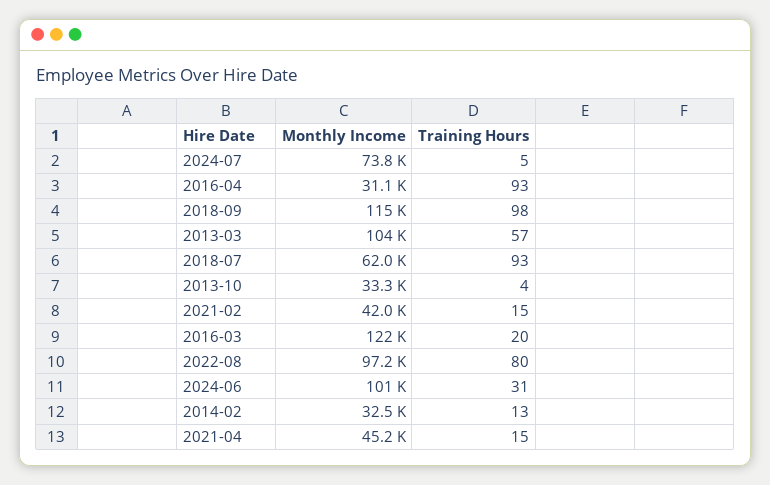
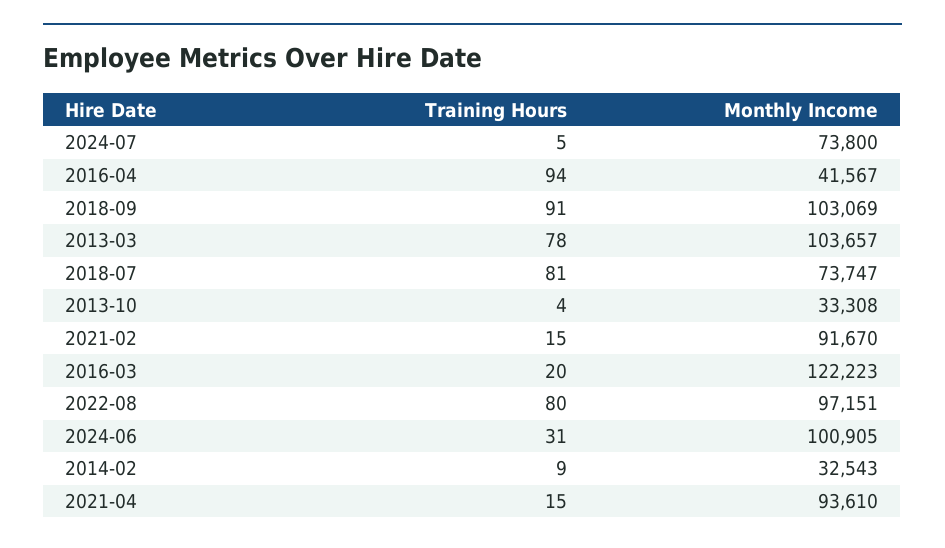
  {
    "Monthly Income": {
      "2024-07": 73800,
-     "2016-04": 31100,
+     "2016-04": 41567,
-     "2018-09": 115000,
+     "2018-09": 103069,
      "2013-03": 103657,
-     "2018-07": 62000,
+     "2018-07": 73747,
      "2013-10": 33308,
-     "2021-02": 42000,
+     "2021-02": 91670,
      "2016-03": 122223,
      "2022-08": 97151,
      "2024-06": 100905,
      "2014-02": 32543,
-     "2021-04": 45200
+     "2021-04": 93610
    },
    "Training Hours": {
      "2024-07": 5,
-     "2016-04": 93,
+     "2016-04": 94,
-     "2018-09": 98,
+     "2018-09": 91,
-     "2013-03": 57,
+     "2013-03": 78,
-     "2018-07": 93,
+     "2018-07": 81,
      "2013-10": 4,
      "2021-02": 15,
      "2016-03": 20,
      "2022-08": 80,
      "2024-06": 31,
-     "2014-02": 13,
+     "2014-02": 9,
      "2021-04": 15
    }
  }

